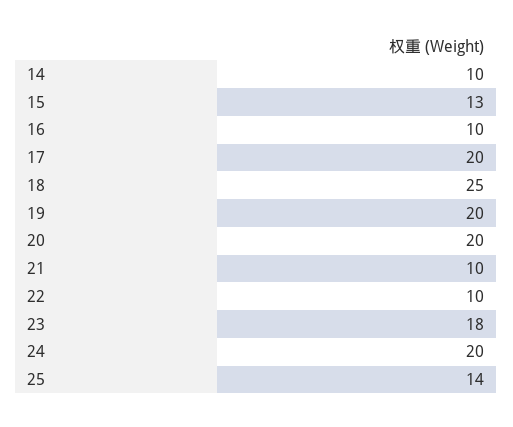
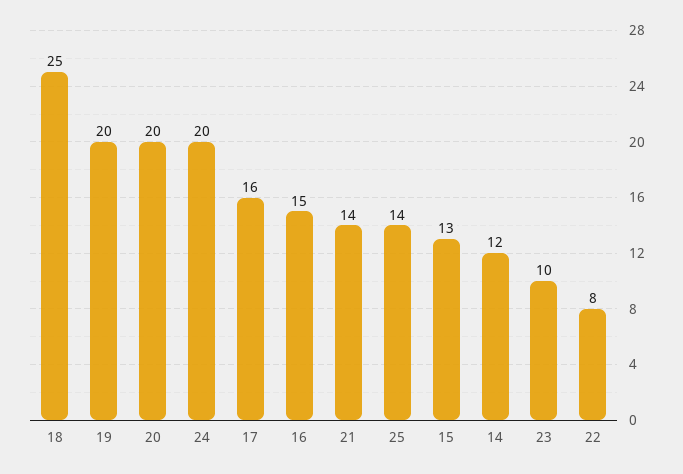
  {
-   "14": 10,
+   "14": 12,
    "15": 13,
-   "16": 10,
+   "16": 15,
-   "17": 20,
+   "17": 16,
    "18": 25,
    "19": 20,
    "20": 20,
-   "21": 10,
+   "21": 14,
-   "22": 10,
+   "22": 8,
-   "23": 18,
+   "23": 10,
    "24": 20,
    "25": 14
  }

